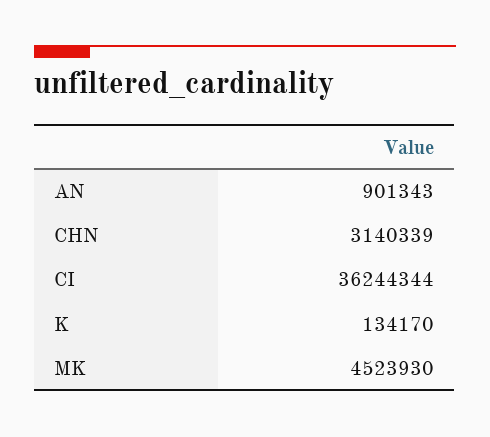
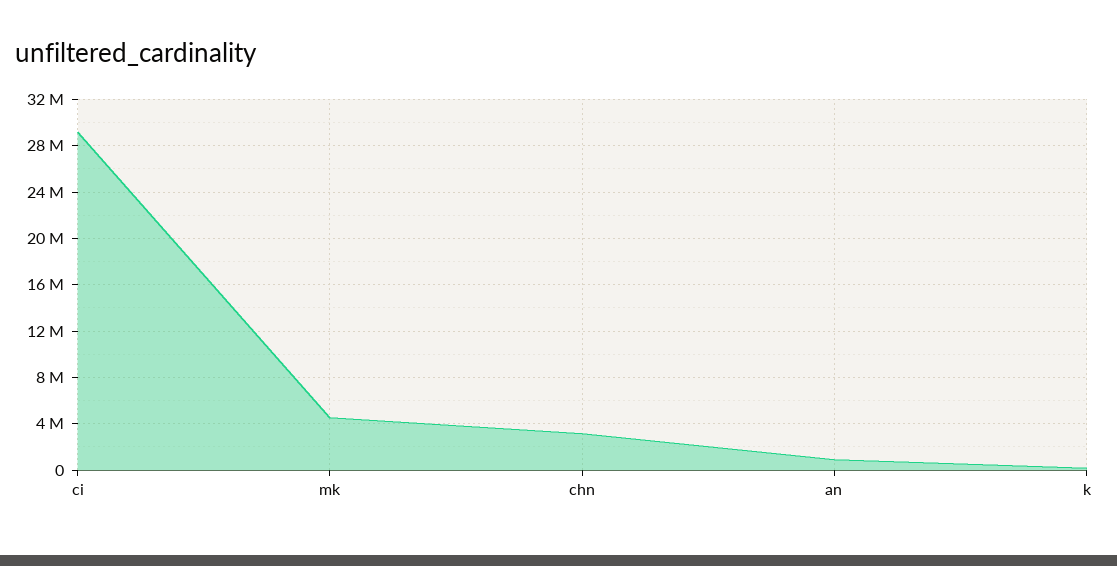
  {
    "AN": 901343,
    "CHN": 3140339,
-   "CI": 36244344,
+   "CI": 29000000,
    "K": 134170,
    "MK": 4523930
  }

